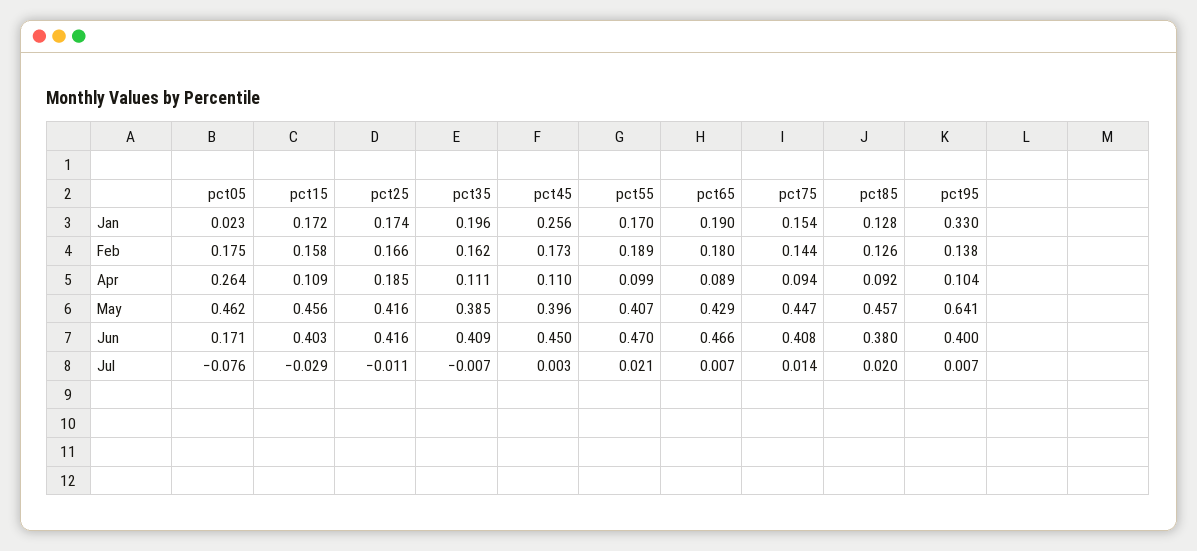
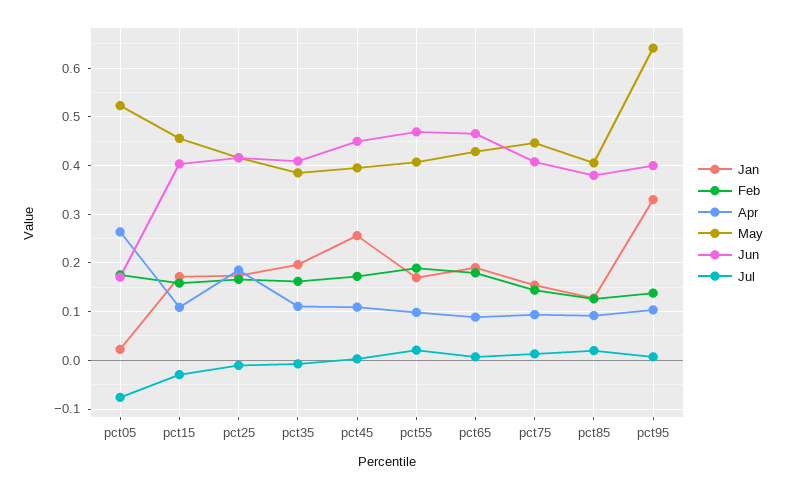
  {
    "Jan": {
      "pct05": 0.023,
      "pct15": 0.172,
      "pct25": 0.174,
      "pct35": 0.196,
      "pct45": 0.256,
      "pct55": 0.17,
      "pct65": 0.19,
      "pct75": 0.154,
      "pct85": 0.128,
      "pct95": 0.33
    },
    "Feb": {
      "pct05": 0.175,
      "pct15": 0.158,
      "pct25": 0.166,
      "pct35": 0.162,
      "pct45": 0.173,
      "pct55": 0.189,
      "pct65": 0.18,
      "pct75": 0.144,
      "pct85": 0.126,
      "pct95": 0.138
    },
    "Apr": {
      "pct05": 0.264,
      "pct15": 0.109,
      "pct25": 0.185,
      "pct35": 0.111,
      "pct45": 0.11,
      "pct55": 0.099,
      "pct65": 0.089,
      "pct75": 0.094,
      "pct85": 0.092,
      "pct95": 0.104
    },
    "May": {
-     "pct05": 0.462,
+     "pct05": 0.52,
      "pct15": 0.456,
      "pct25": 0.416,
      "pct35": 0.385,
      "pct45": 0.396,
      "pct55": 0.407,
      "pct65": 0.429,
      "pct75": 0.447,
-     "pct85": 0.457,
+     "pct85": 0.4,
      "pct95": 0.641
    },
    "Jun": {
      "pct05": 0.171,
      "pct15": 0.403,
      "pct25": 0.416,
      "pct35": 0.409,
      "pct45": 0.45,
      "pct55": 0.47,
      "pct65": 0.466,
      "pct75": 0.408,
      "pct85": 0.38,
      "pct95": 0.4
    },
    "Jul": {
      "pct05": -0.076,
      "pct15": -0.029,
      "pct25": -0.011,
      "pct35": -0.007,
      "pct45": 0.003,
      "pct55": 0.021,
      "pct65": 0.007,
      "pct75": 0.014,
      "pct85": 0.02,
      "pct95": 0.007
    }
  }

